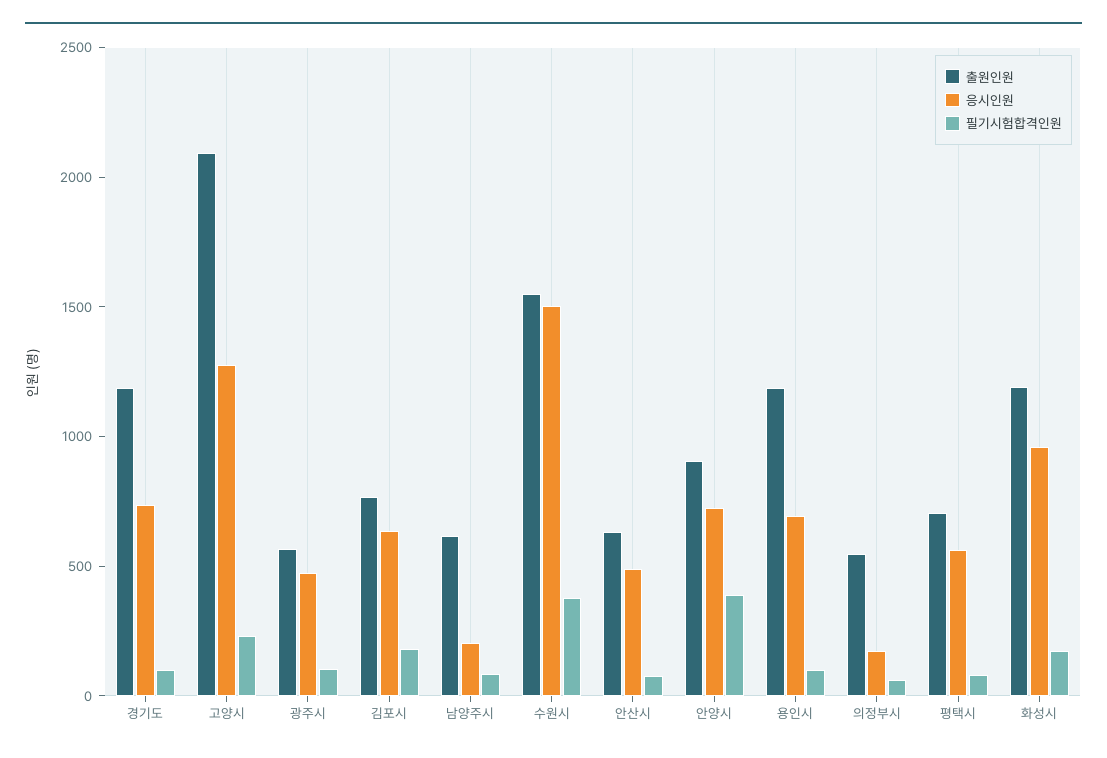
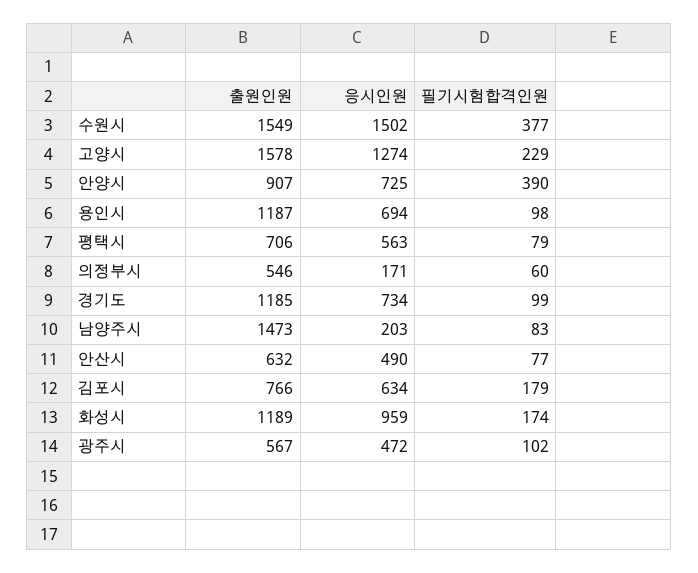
  {
    "출원인원": {
      "경기도": 1185,
-     "고양시": 2100,
+     "고양시": 1578,
      "광주시": 567,
      "김포시": 766,
-     "남양주시": 600,
+     "남양주시": 1473,
      "수원시": 1549,
      "안산시": 632,
      "안양시": 907,
      "용인시": 1187,
      "의정부시": 546,
      "평택시": 706,
      "화성시": 1189
    },
    "응시인원": {
      "경기도": 734,
      "고양시": 1274,
      "광주시": 472,
      "김포시": 634,
      "남양주시": 203,
      "수원시": 1502,
      "안산시": 490,
      "안양시": 725,
      "용인시": 694,
      "의정부시": 171,
      "평택시": 563,
      "화성시": 959
    },
    "필기시험합격인원": {
      "경기도": 99,
      "고양시": 229,
      "광주시": 102,
      "김포시": 179,
      "남양주시": 83,
      "수원시": 377,
      "안산시": 77,
      "안양시": 390,
      "용인시": 98,
      "의정부시": 60,
      "평택시": 79,
      "화성시": 174
    }
  }

